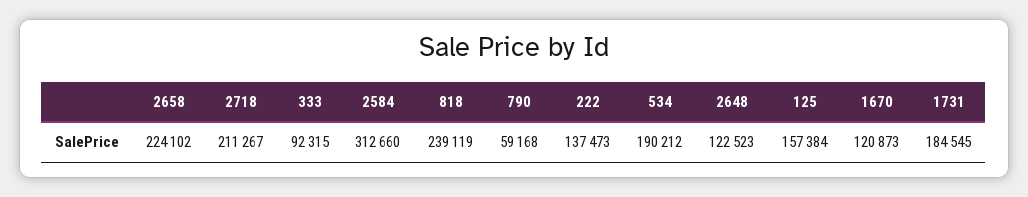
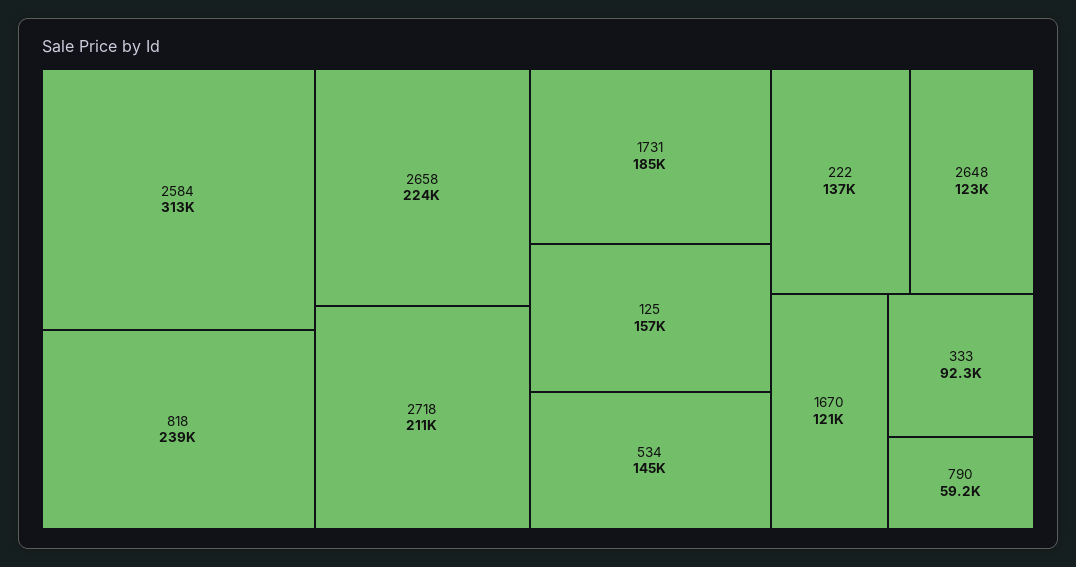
  {
    "2658": 224102,
    "2718": 211267,
    "333": 92315,
    "2584": 312660,
    "818": 239119,
    "790": 59168,
    "222": 137473,
-   "534": 190212,
+   "534": 145000,
    "2648": 122523,
    "125": 157384,
    "1670": 120873,
    "1731": 184545
  }

